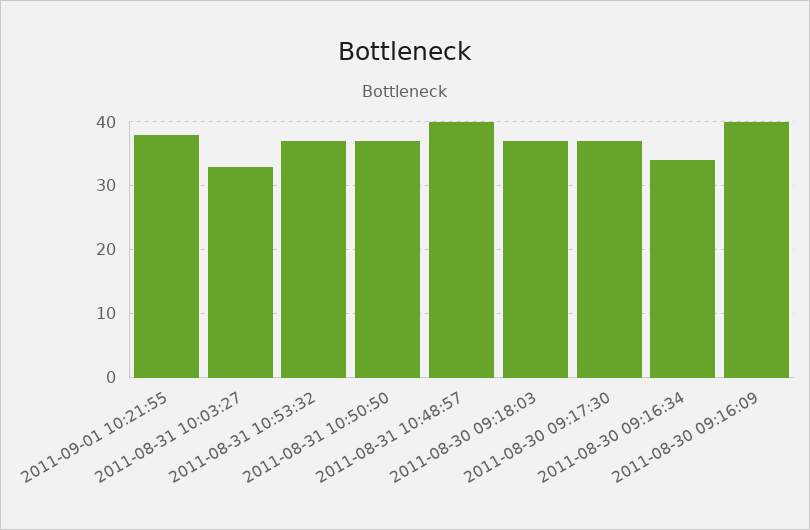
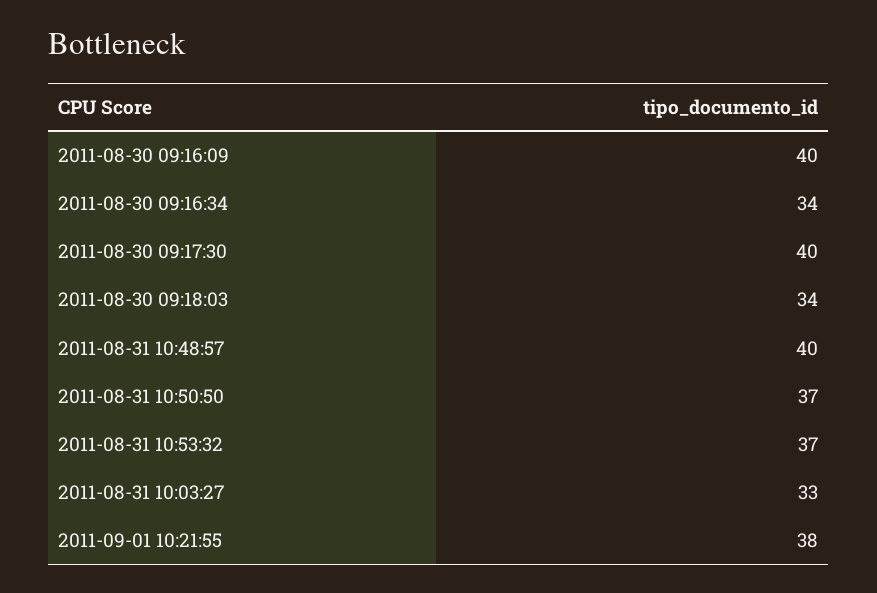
  {
    "2011-09-01 10:21:55": 38,
    "2011-08-31 10:03:27": 33,
    "2011-08-31 10:53:32": 37,
    "2011-08-31 10:50:50": 37,
    "2011-08-31 10:48:57": 40,
-   "2011-08-30 09:18:03": 37,
+   "2011-08-30 09:18:03": 34,
-   "2011-08-30 09:17:30": 37,
+   "2011-08-30 09:17:30": 40,
    "2011-08-30 09:16:34": 34,
    "2011-08-30 09:16:09": 40
  }

